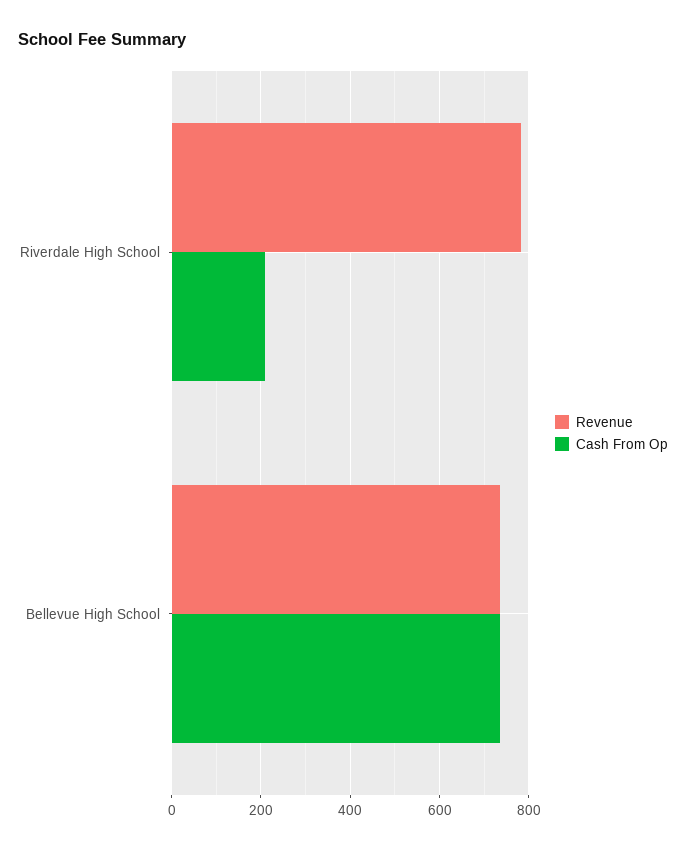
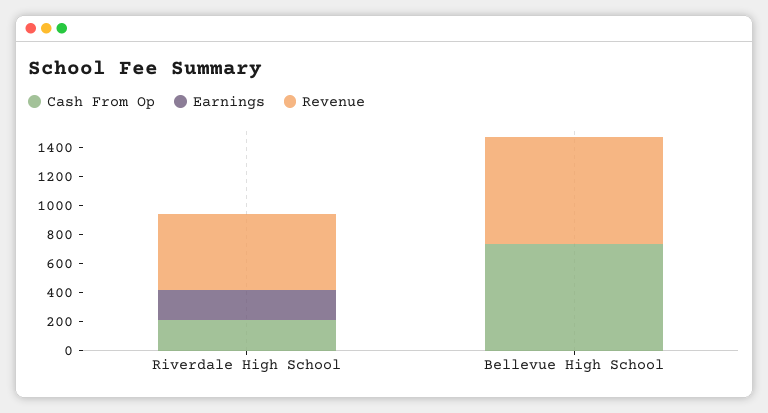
  {
    "Revenue": {
-     "Riverdale High School": 780,
+     "Riverdale High School": 500,
      "Bellevue High School": 740
    },
    "Cash From Op": {
      "Riverdale High School": 220,
      "Bellevue High School": 740
-   }
+   },
+   "Earnings": {
+     "Riverdale High School": 200,
+     "Bellevue High School": 0
+   }
  }

